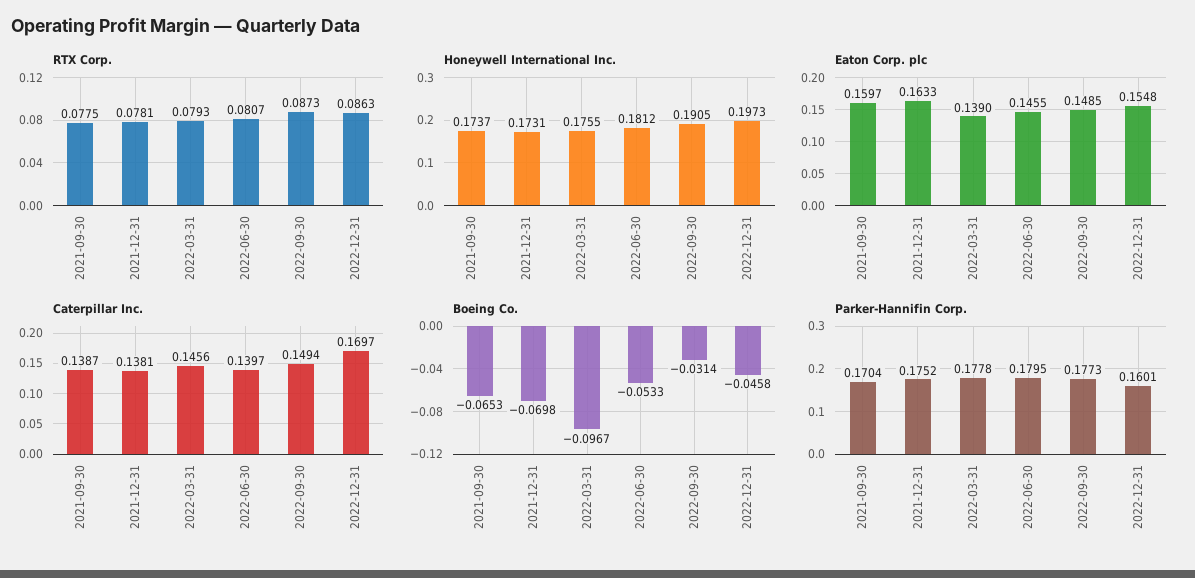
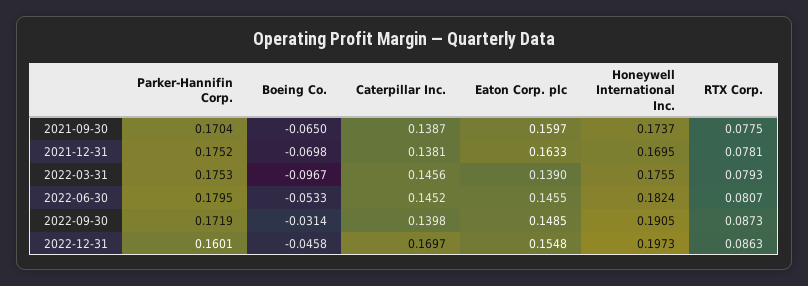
  {
    "RTX Corp.": {
      "2021-09-30": 0.0775,
      "2021-12-31": 0.0781,
      "2022-03-31": 0.0793,
      "2022-06-30": 0.0807,
      "2022-09-30": 0.0873,
      "2022-12-31": 0.0863
    },
    "Honeywell International Inc.": {
      "2021-09-30": 0.1737,
-     "2021-12-31": 0.1731,
+     "2021-12-31": 0.1695,
      "2022-03-31": 0.1755,
-     "2022-06-30": 0.1812,
+     "2022-06-30": 0.1824,
      "2022-09-30": 0.1905,
      "2022-12-31": 0.1973
    },
    "Eaton Corp. plc": {
      "2021-09-30": 0.1597,
      "2021-12-31": 0.1633,
      "2022-03-31": 0.139,
      "2022-06-30": 0.1455,
      "2022-09-30": 0.1485,
      "2022-12-31": 0.1548
    },
    "Caterpillar Inc.": {
      "2021-09-30": 0.1387,
      "2021-12-31": 0.1381,
      "2022-03-31": 0.1456,
-     "2022-06-30": 0.1397,
+     "2022-06-30": 0.1452,
-     "2022-09-30": 0.1494,
+     "2022-09-30": 0.1398,
      "2022-12-31": 0.1697
    },
    "Boeing Co.": {
-     "2021-09-30": -0.0653,
+     "2021-09-30": -0.065,
      "2021-12-31": -0.0698,
      "2022-03-31": -0.0967,
      "2022-06-30": -0.0533,
      "2022-09-30": -0.0314,
      "2022-12-31": -0.0458
    },
    "Parker-Hannifin Corp.": {
      "2021-09-30": 0.1704,
      "2021-12-31": 0.1752,
-     "2022-03-31": 0.1778,
+     "2022-03-31": 0.1753,
      "2022-06-30": 0.1795,
-     "2022-09-30": 0.1773,
+     "2022-09-30": 0.1719,
      "2022-12-31": 0.1601
    }
  }

